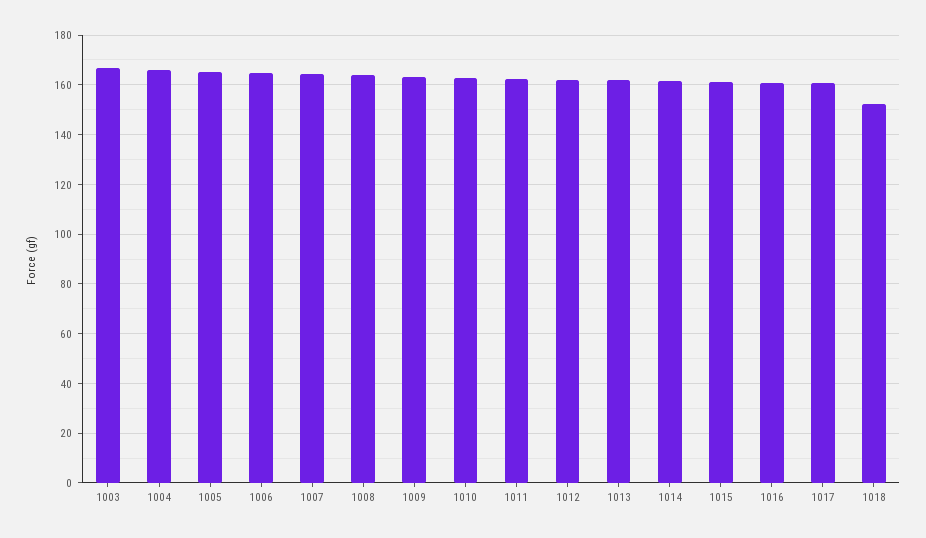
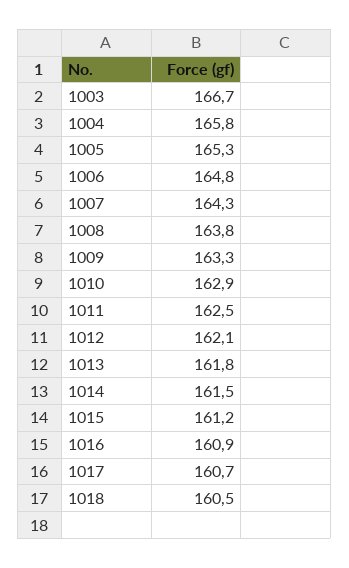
  {
    "1003": 166.7,
    "1004": 165.8,
    "1005": 165.3,
    "1006": 164.8,
    "1007": 164.3,
    "1008": 163.8,
    "1009": 163.3,
    "1010": 162.9,
    "1011": 162.5,
    "1012": 162.1,
    "1013": 161.8,
    "1014": 161.5,
    "1015": 161.2,
    "1016": 160.9,
    "1017": 160.7,
-   "1018": 152.5
+   "1018": 160.5
  }

